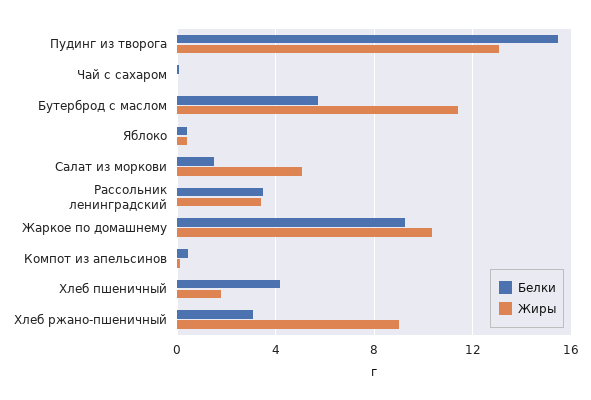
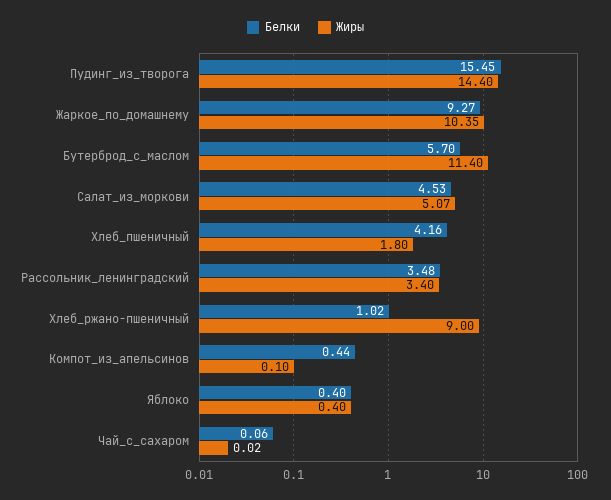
  {
    "Белки": {
      "Пудинг из творога": 15.45,
      "Чай с сахаром": 0.06,
      "Бутерброд с маслом": 5.7,
      "Яблоко": 0.4,
-     "Салат из моркови": 1.5,
+     "Салат из моркови": 4.53,
      "Рассольник ленинградский": 3.48,
      "Жаркое по домашнему": 9.27,
      "Компот из апельсинов": 0.44,
      "Хлеб пшеничный": 4.16,
-     "Хлеб ржано-пшеничный": 3
+     "Хлеб ржано-пшеничный": 1.02
    },
    "Жиры": {
-     "Пудинг из творога": 13,
+     "Пудинг из творога": 14.4,
      "Чай с сахаром": 0.02,
      "Бутерброд с маслом": 11.4,
      "Яблоко": 0.4,
      "Салат из моркови": 5.07,
      "Рассольник ленинградский": 3.4,
      "Жаркое по домашнему": 10.35,
      "Компот из апельсинов": 0.1,
      "Хлеб пшеничный": 1.8,
      "Хлеб ржано-пшеничный": 9
    }
  }

